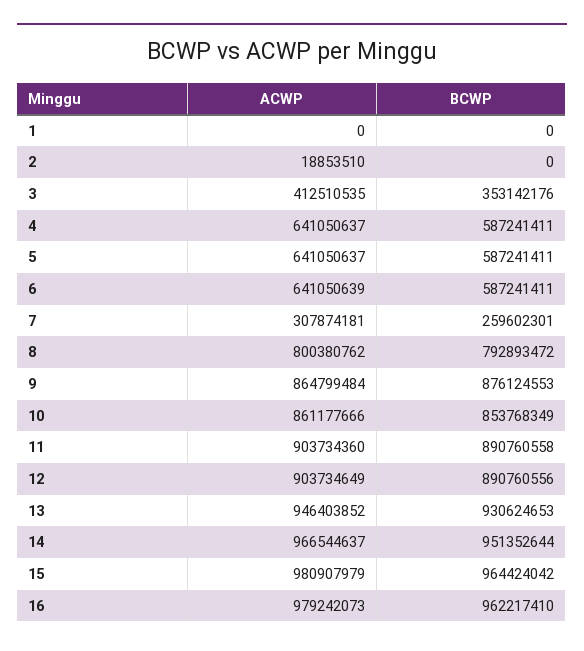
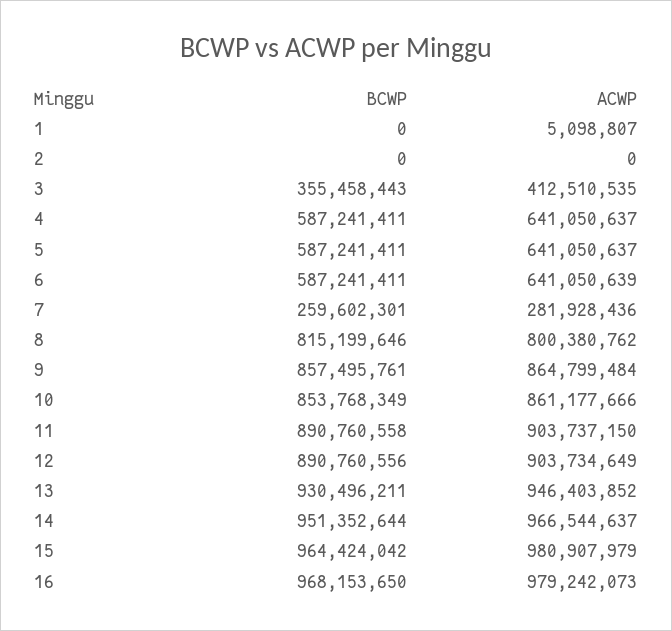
  {
    "ACWP": {
-     "1": 0,
+     "1": 5098807,
-     "2": 18853510,
+     "2": 0,
      "3": 412510535,
      "4": 641050637,
      "5": 641050637,
      "6": 641050639,
-     "7": 307874181,
+     "7": 281928436,
      "8": 800380762,
      "9": 864799484,
      "10": 861177666,
-     "11": 903734360,
+     "11": 903737150,
      "12": 903734649,
      "13": 946403852,
      "14": 966544637,
      "15": 980907979,
      "16": 979242073
    },
    "BCWP": {
      "1": 0,
      "2": 0,
-     "3": 353142176,
+     "3": 355458443,
      "4": 587241411,
      "5": 587241411,
      "6": 587241411,
      "7": 259602301,
-     "8": 792893472,
+     "8": 815199646,
-     "9": 876124553,
+     "9": 857495761,
      "10": 853768349,
      "11": 890760558,
      "12": 890760556,
-     "13": 930624653,
+     "13": 930496211,
      "14": 951352644,
      "15": 964424042,
-     "16": 962217410
+     "16": 968153650
    }
  }

